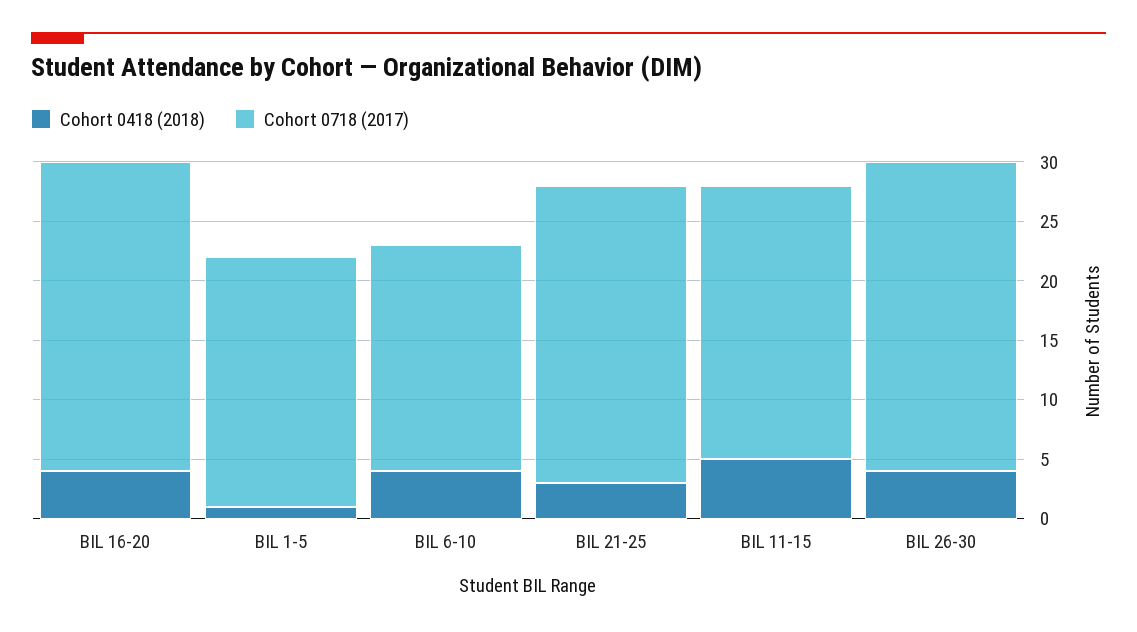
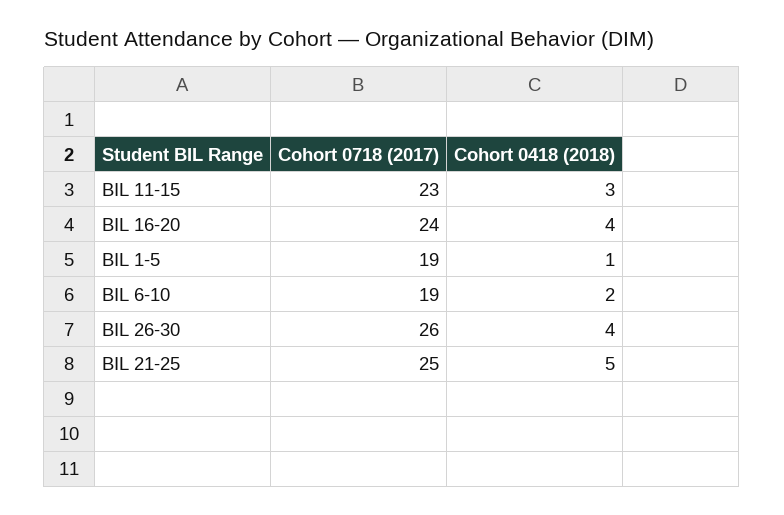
  {
    "Cohort 0418 (2018)": {
      "BIL 16-20": 4,
      "BIL 1-5": 1,
-     "BIL 6-10": 4,
+     "BIL 6-10": 2,
-     "BIL 21-25": 3,
+     "BIL 21-25": 5,
-     "BIL 11-15": 5,
+     "BIL 11-15": 3,
      "BIL 26-30": 4
    },
    "Cohort 0718 (2017)": {
-     "BIL 16-20": 26,
+     "BIL 16-20": 24,
-     "BIL 1-5": 21,
+     "BIL 1-5": 19,
      "BIL 6-10": 19,
      "BIL 21-25": 25,
      "BIL 11-15": 23,
      "BIL 26-30": 26
    }
  }

